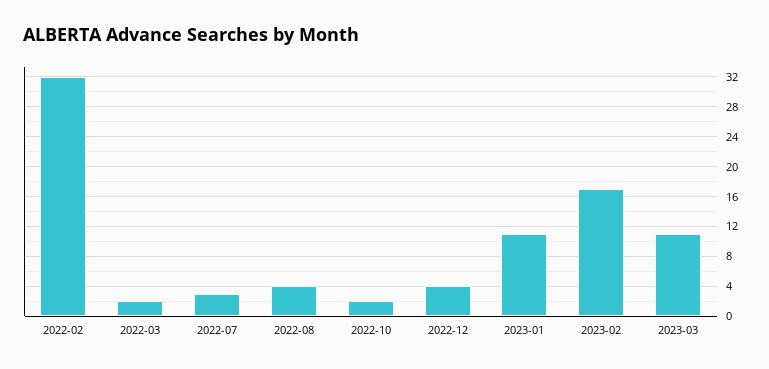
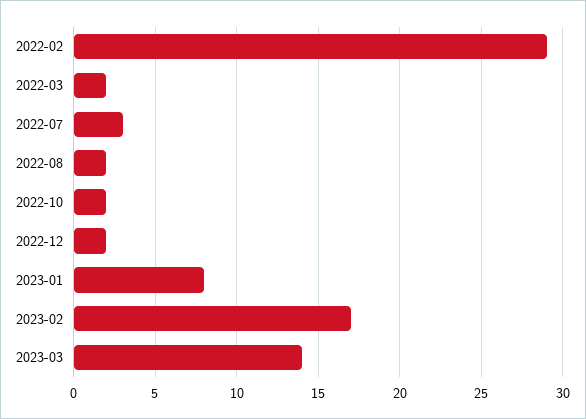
  {
-   "2022-02": 32,
+   "2022-02": 29,
    "2022-03": 2,
    "2022-07": 3,
-   "2022-08": 4,
+   "2022-08": 2,
    "2022-10": 2,
-   "2022-12": 4,
+   "2022-12": 2,
-   "2023-01": 11,
+   "2023-01": 8,
    "2023-02": 17,
-   "2023-03": 11
+   "2023-03": 14
  }

